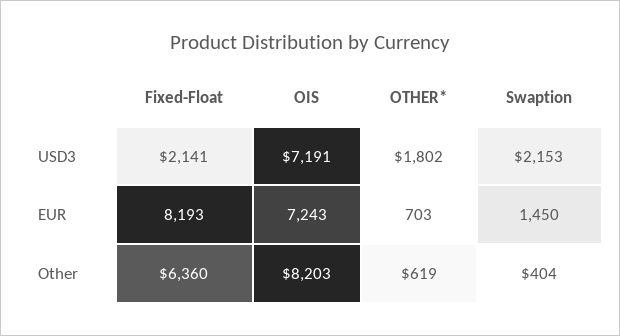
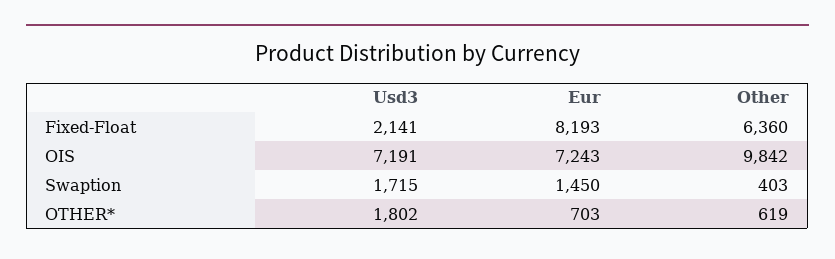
  {
    "Fixed-Float": {
      "USD3": 2141,
      "EUR": 8193,
      "Other": 6360
    },
    "OIS": {
      "USD3": 7191,
      "EUR": 7243,
-     "Other": 8203
+     "Other": 9842
    },
    "OTHER*": {
      "USD3": 1802,
      "EUR": 703,
      "Other": 619
    },
    "Swaption": {
-     "USD3": 2153,
+     "USD3": 1715,
      "EUR": 1450,
-     "Other": 404
+     "Other": 403
    }
  }

